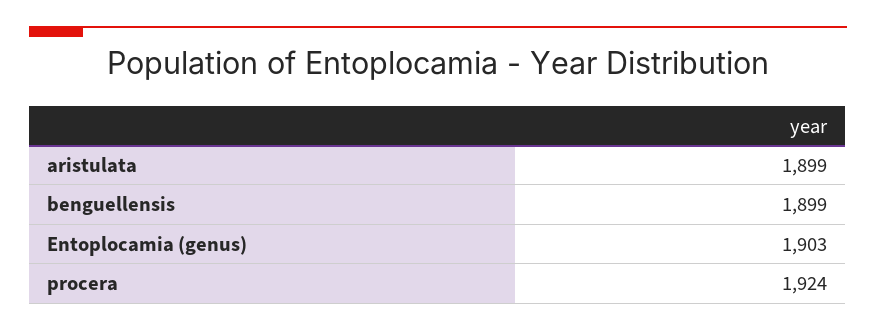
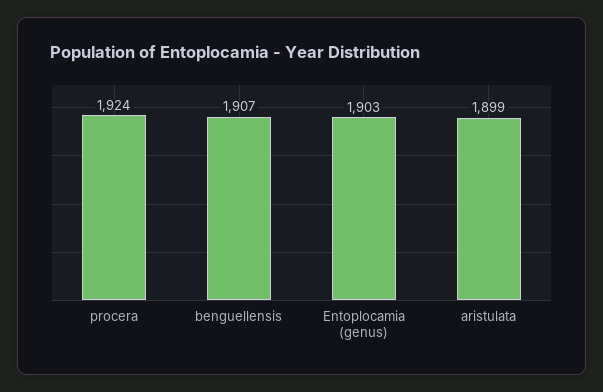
  {
    "aristulata": 1899,
-   "benguellensis": 1899,
+   "benguellensis": 1907,
    "Entoplocamia (genus)": 1903,
    "procera": 1924
  }

